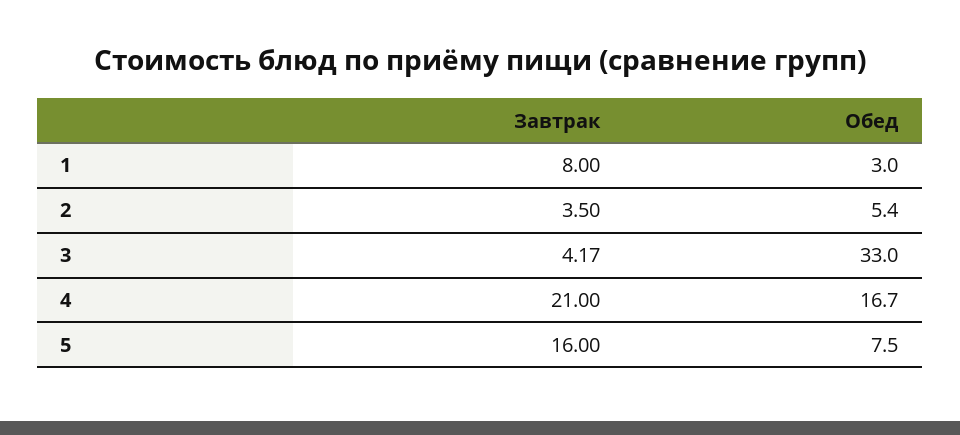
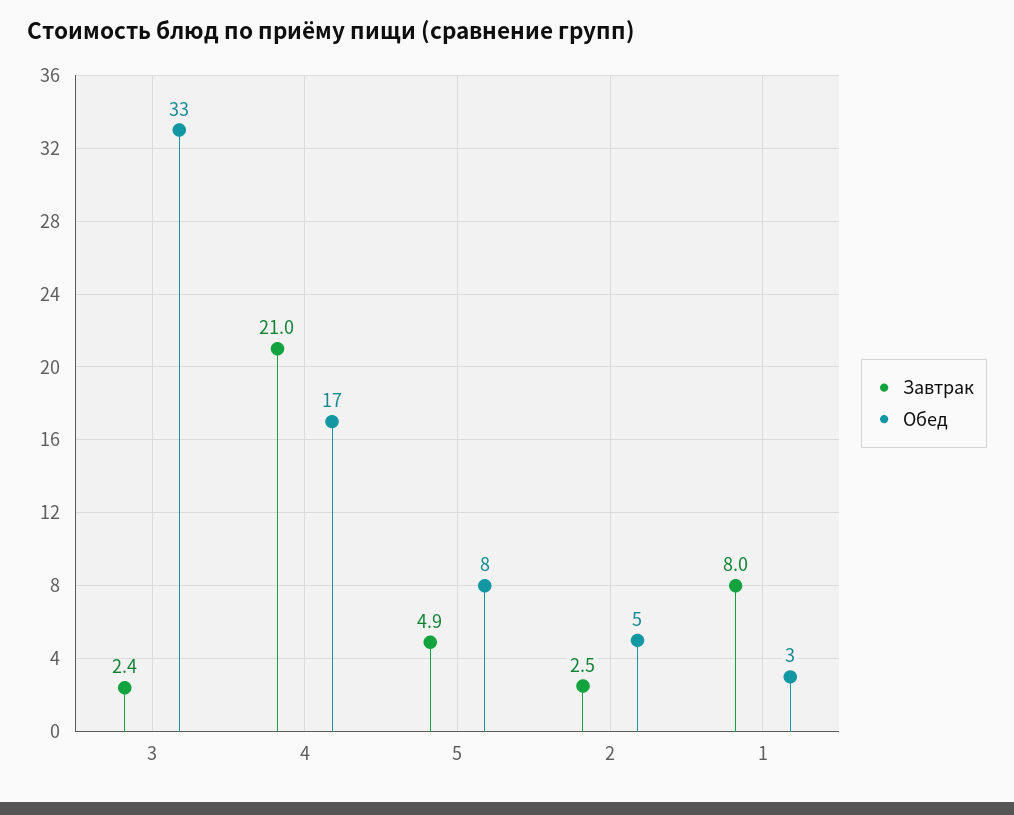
  {
    "Завтрак": {
      "1": 8,
-     "2": 3.5,
+     "2": 2.5,
-     "3": 4.17,
+     "3": 2.4,
      "4": 21,
-     "5": 16
+     "5": 4.9
    },
    "Обед": {
      "1": 3,
      "2": 5.4,
      "3": 33,
      "4": 16.7,
      "5": 7.5
    }
  }

